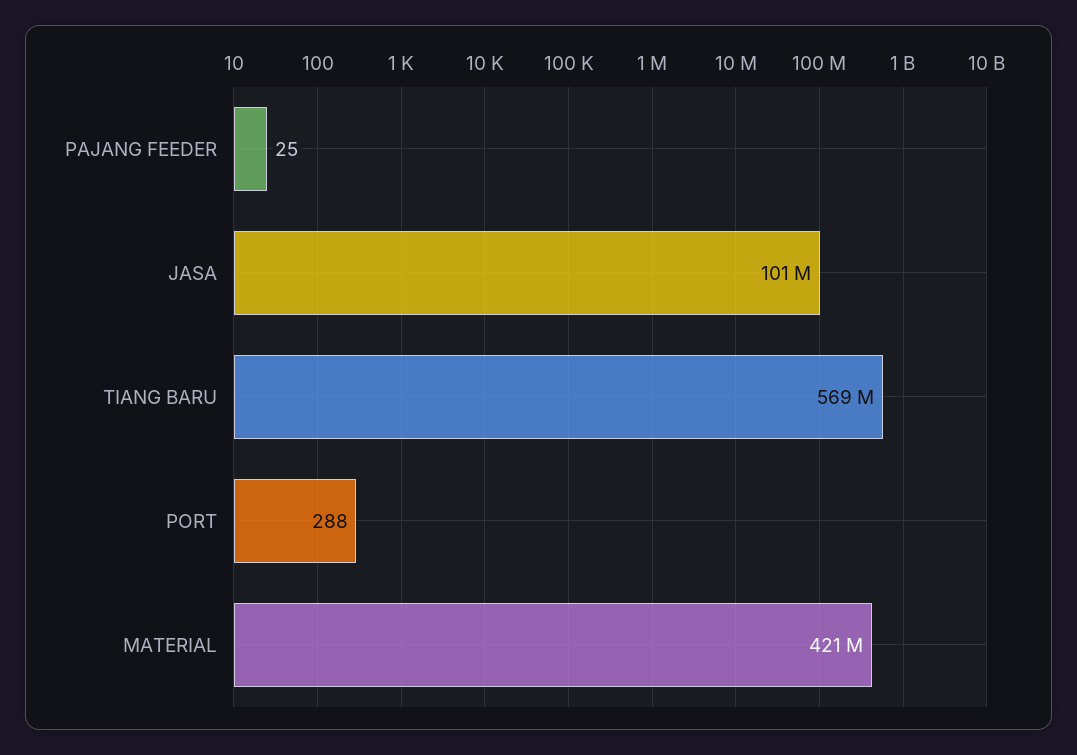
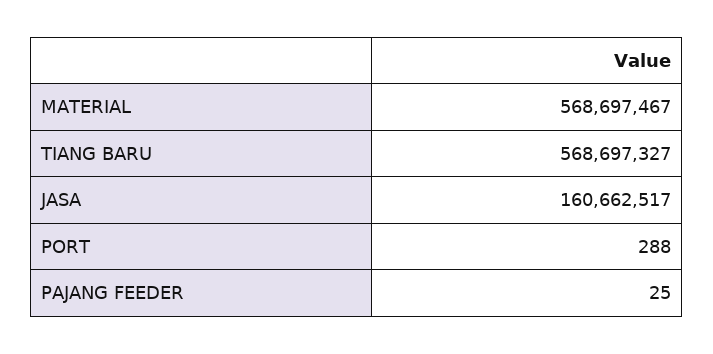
  {
    "PAJANG FEEDER": 25,
-   "JASA": 101000000,
+   "JASA": 160662517,
    "TIANG BARU": 568697327,
    "PORT": 288,
-   "MATERIAL": 421000000
+   "MATERIAL": 568697467
  }

